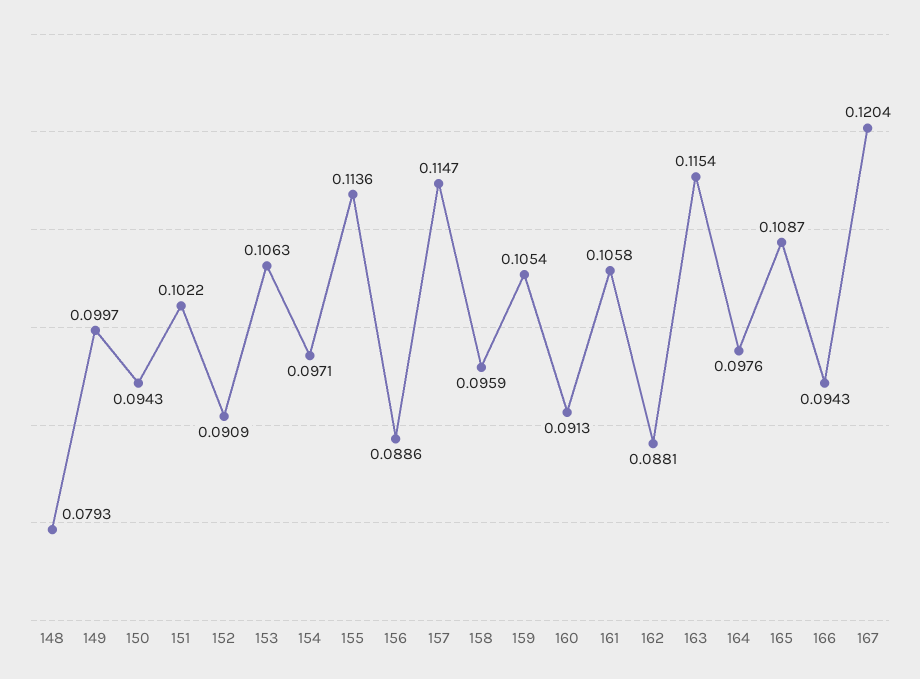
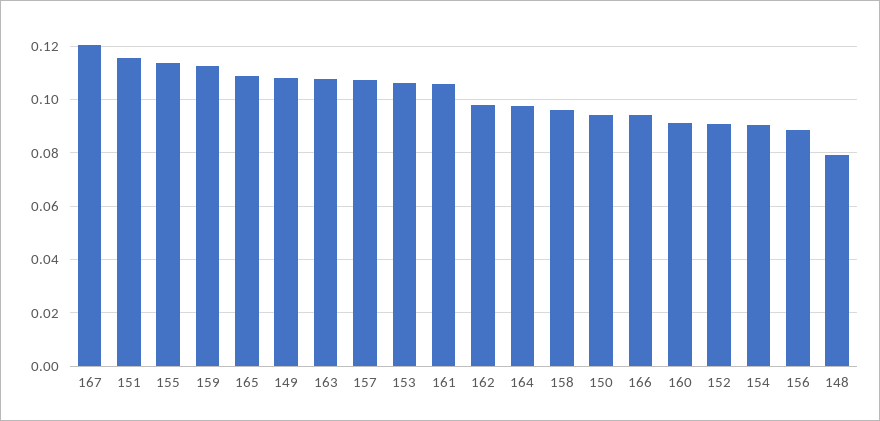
  {
    "148": 0.0793,
-   "149": 0.0997,
+   "149": 0.1075,
    "150": 0.0943,
-   "151": 0.1022,
+   "151": 0.115,
    "152": 0.0909,
    "153": 0.1063,
-   "154": 0.0971,
+   "154": 0.09,
    "155": 0.1136,
    "156": 0.0886,
-   "157": 0.1147,
+   "157": 0.1075,
    "158": 0.0959,
-   "159": 0.1054,
+   "159": 0.1125,
    "160": 0.0913,
    "161": 0.1058,
-   "162": 0.0881,
+   "162": 0.0975,
-   "163": 0.1154,
+   "163": 0.1075,
    "164": 0.0976,
    "165": 0.1087,
    "166": 0.0943,
    "167": 0.1204
  }

